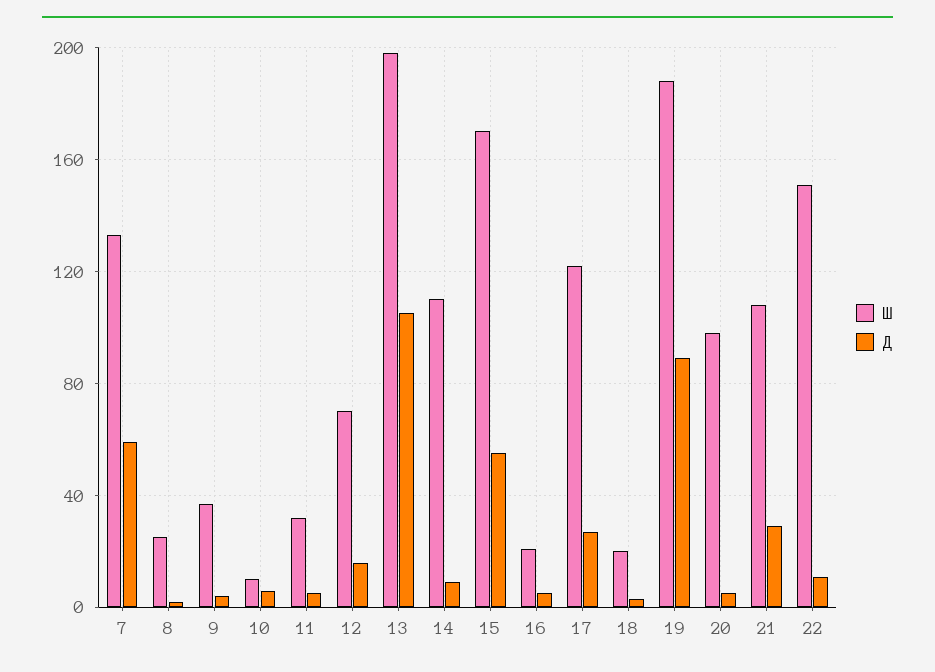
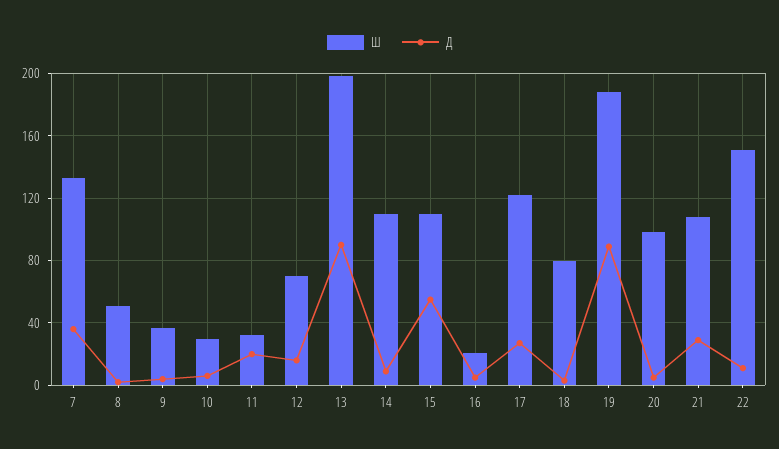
  {
    "Ш": {
      "7": 135,
-     "8": 25,
+     "8": 50,
      "9": 35,
-     "10": 10,
+     "10": 30,
      "11": 30,
      "12": 70,
      "13": 200,
      "14": 110,
-     "15": 170,
+     "15": 110,
      "16": 20,
      "17": 120,
-     "18": 20,
+     "18": 80,
      "19": 190,
      "20": 100,
      "21": 110,
      "22": 150
    },
    "Д": {
-     "7": 60,
+     "7": 35,
      "8": 0,
      "9": 5,
      "10": 5,
-     "11": 5,
+     "11": 20,
      "12": 15,
-     "13": 105,
+     "13": 90,
      "14": 10,
      "15": 55,
      "16": 5,
      "17": 25,
      "18": 5,
      "19": 90,
      "20": 5,
      "21": 30,
      "22": 10
    }
  }

